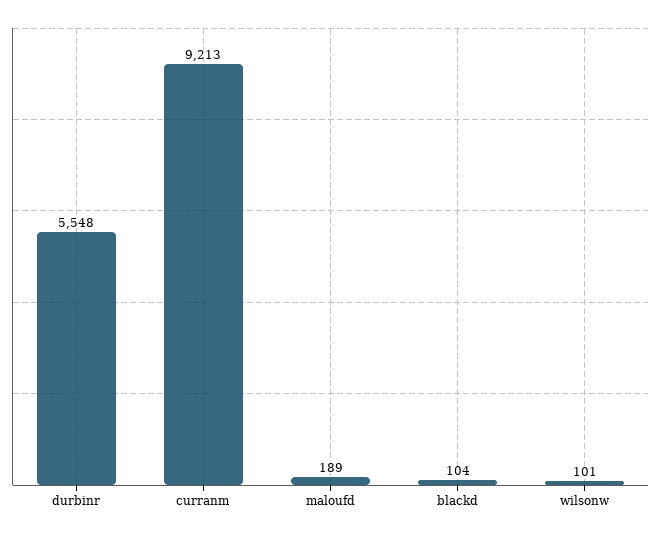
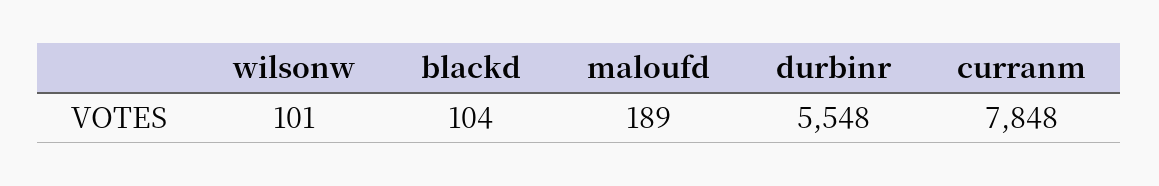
  {
    "durbinr": 5548,
-   "curranm": 9213,
+   "curranm": 7848,
    "maloufd": 189,
    "blackd": 104,
    "wilsonw": 101
  }

